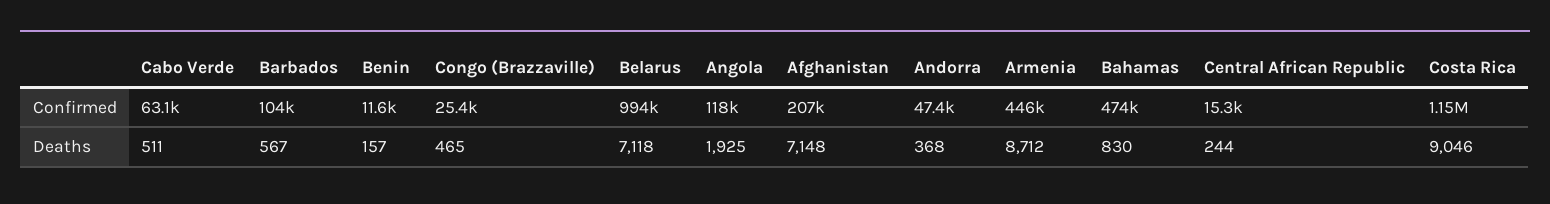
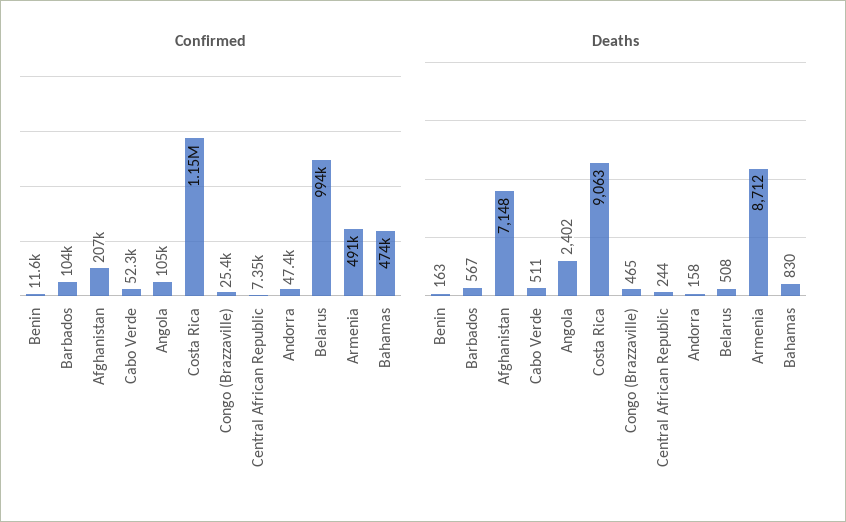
  {
    "Confirmed": {
-     "Cabo Verde": 63100,
+     "Cabo Verde": 52300,
      "Barbados": 104000,
      "Benin": 11600,
      "Congo (Brazzaville)": 25400,
      "Belarus": 994000,
-     "Angola": 118000,
+     "Angola": 105000,
      "Afghanistan": 207000,
      "Andorra": 47400,
-     "Armenia": 446000,
+     "Armenia": 491000,
      "Bahamas": 474000,
-     "Central African Republic": 15300,
+     "Central African Republic": 7350,
      "Costa Rica": 1150000
    },
    "Deaths": {
      "Cabo Verde": 511,
      "Barbados": 567,
-     "Benin": 157,
+     "Benin": 163,
      "Congo (Brazzaville)": 465,
-     "Belarus": 7118,
+     "Belarus": 508,
-     "Angola": 1925,
+     "Angola": 2402,
      "Afghanistan": 7148,
-     "Andorra": 368,
+     "Andorra": 158,
      "Armenia": 8712,
      "Bahamas": 830,
      "Central African Republic": 244,
-     "Costa Rica": 9046
+     "Costa Rica": 9063
    }
  }

